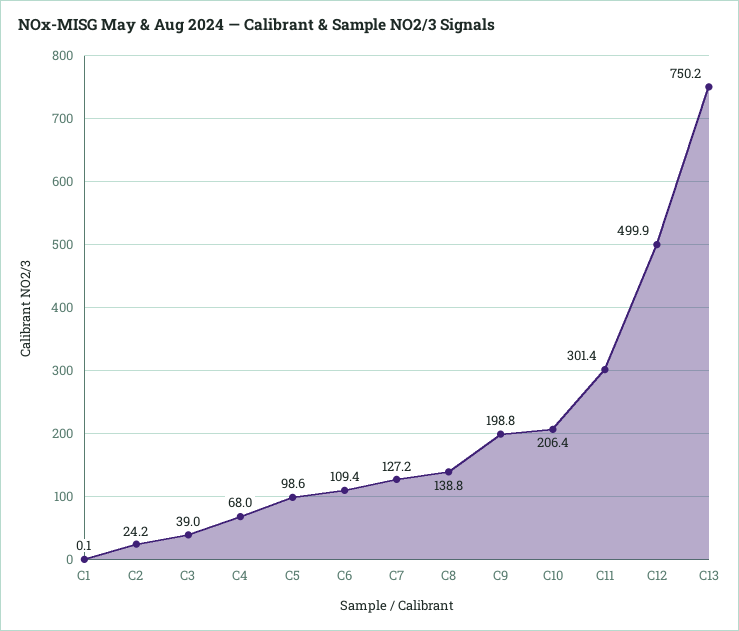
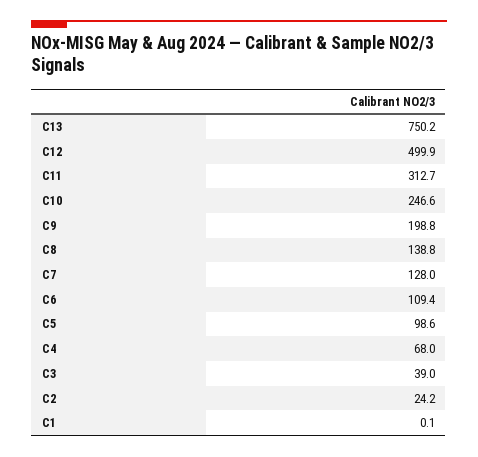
  {
    "C1": 0.1,
    "C2": 24.2,
    "C3": 39,
    "C4": 68,
    "C5": 98.6,
    "C6": 109.4,
-   "C7": 127.2,
+   "C7": 128,
    "C8": 138.8,
    "C9": 198.8,
-   "C10": 206.4,
+   "C10": 246.6,
-   "C11": 301.4,
+   "C11": 312.7,
    "C12": 499.9,
    "C13": 750.2
  }

